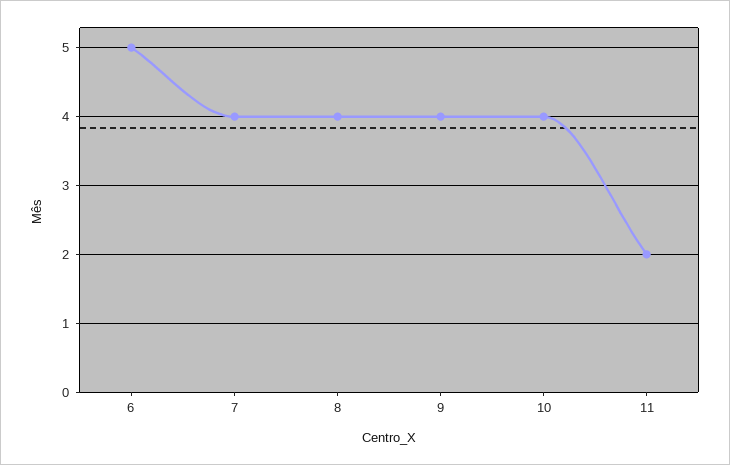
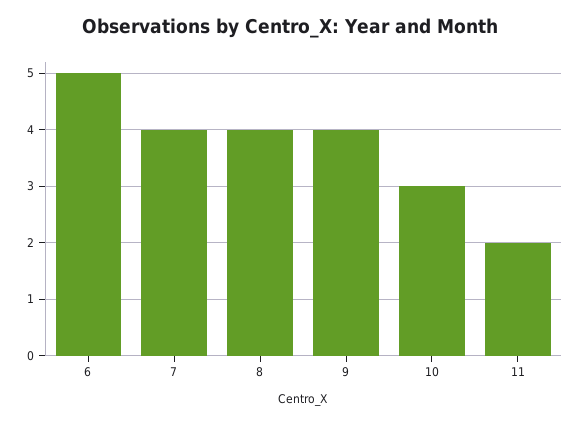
  {
    "6": 5,
    "7": 4,
    "8": 4,
    "9": 4,
-   "10": 4,
+   "10": 3,
    "11": 2
  }

